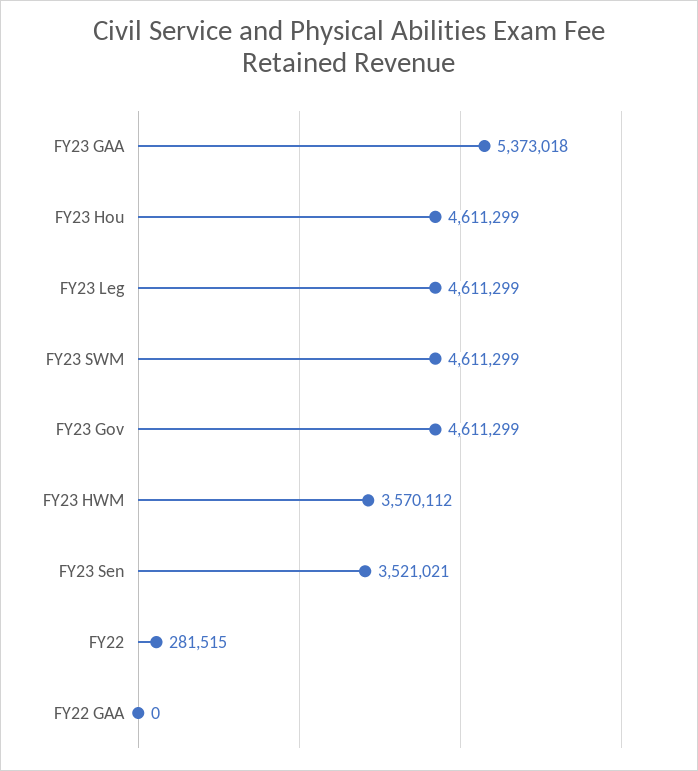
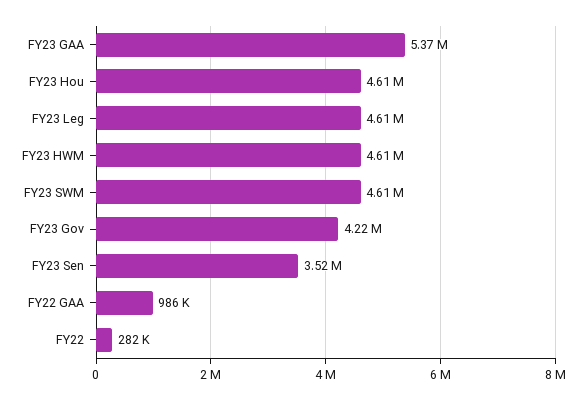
  {
    "FY23 GAA": 5373018,
    "FY23 Hou": 4611299,
    "FY23 Leg": 4611299,
    "FY23 SWM": 4611299,
-   "FY23 Gov": 4611299,
+   "FY23 Gov": 4220000,
-   "FY23 HWM": 3570112,
+   "FY23 HWM": 4610000,
    "FY23 Sen": 3521021,
    "FY22": 281515,
-   "FY22 GAA": 0
+   "FY22 GAA": 986000
  }

